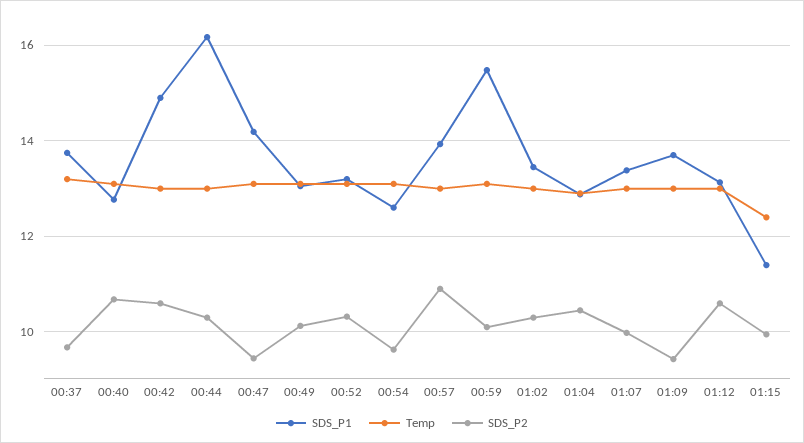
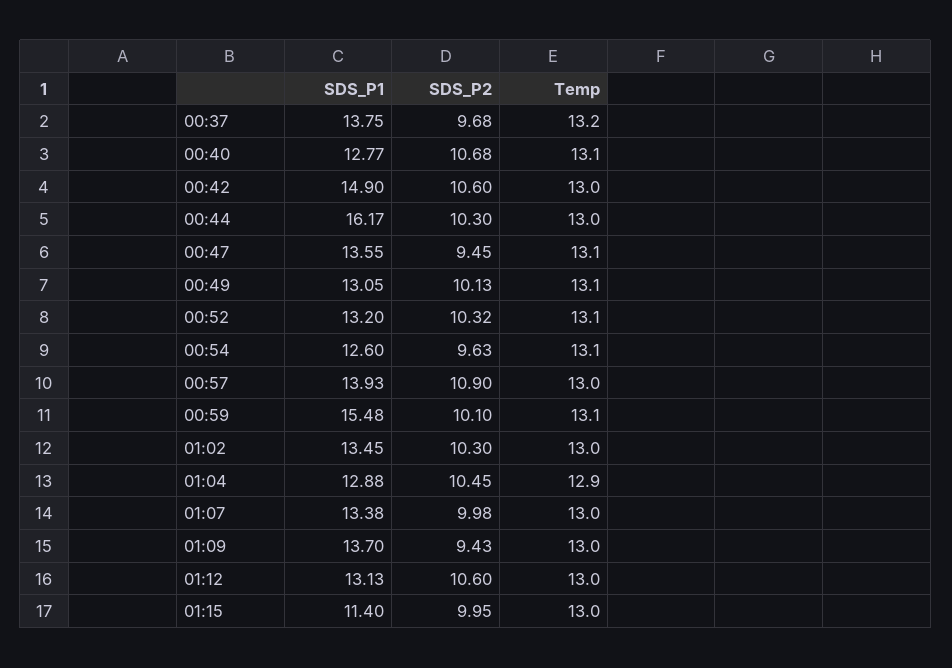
  {
    "SDS_P1": {
      "00:37": 13.75,
      "00:40": 12.77,
      "00:42": 14.9,
      "00:44": 16.17,
-     "00:47": 14.2,
+     "00:47": 13.55,
      "00:49": 13.05,
      "00:52": 13.2,
      "00:54": 12.6,
      "00:57": 13.93,
      "00:59": 15.48,
      "01:02": 13.45,
      "01:04": 12.88,
      "01:07": 13.38,
      "01:09": 13.7,
      "01:12": 13.13,
      "01:15": 11.4
    },
    "Temp": {
      "00:37": 13.2,
      "00:40": 13.1,
      "00:42": 13,
      "00:44": 13,
      "00:47": 13.1,
      "00:49": 13.1,
      "00:52": 13.1,
      "00:54": 13.1,
      "00:57": 13,
      "00:59": 13.1,
      "01:02": 13,
      "01:04": 12.9,
      "01:07": 13,
      "01:09": 13,
      "01:12": 13,
-     "01:15": 12.4
+     "01:15": 13
    },
    "SDS_P2": {
      "00:37": 9.68,
      "00:40": 10.68,
      "00:42": 10.6,
      "00:44": 10.3,
      "00:47": 9.45,
      "00:49": 10.13,
      "00:52": 10.32,
      "00:54": 9.63,
      "00:57": 10.9,
      "00:59": 10.1,
      "01:02": 10.3,
      "01:04": 10.45,
      "01:07": 9.98,
      "01:09": 9.43,
      "01:12": 10.6,
      "01:15": 9.95
    }
  }

